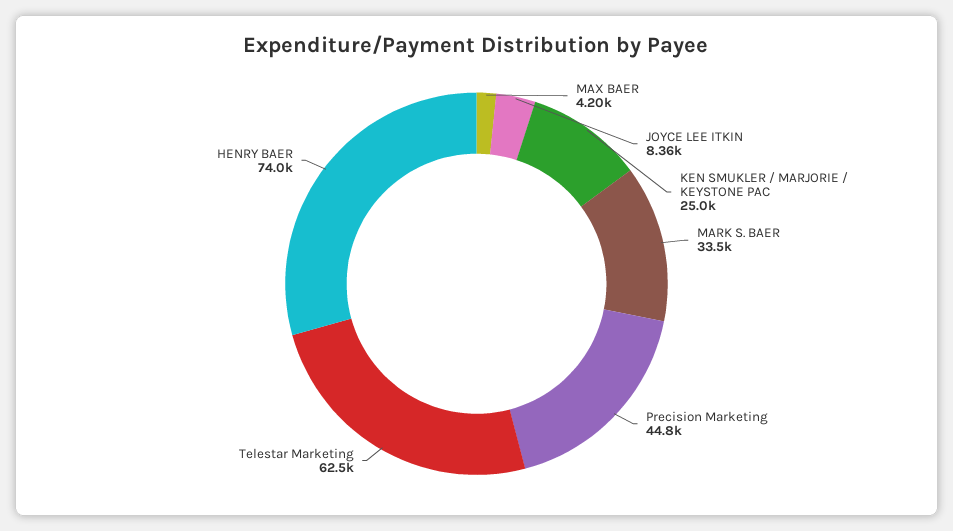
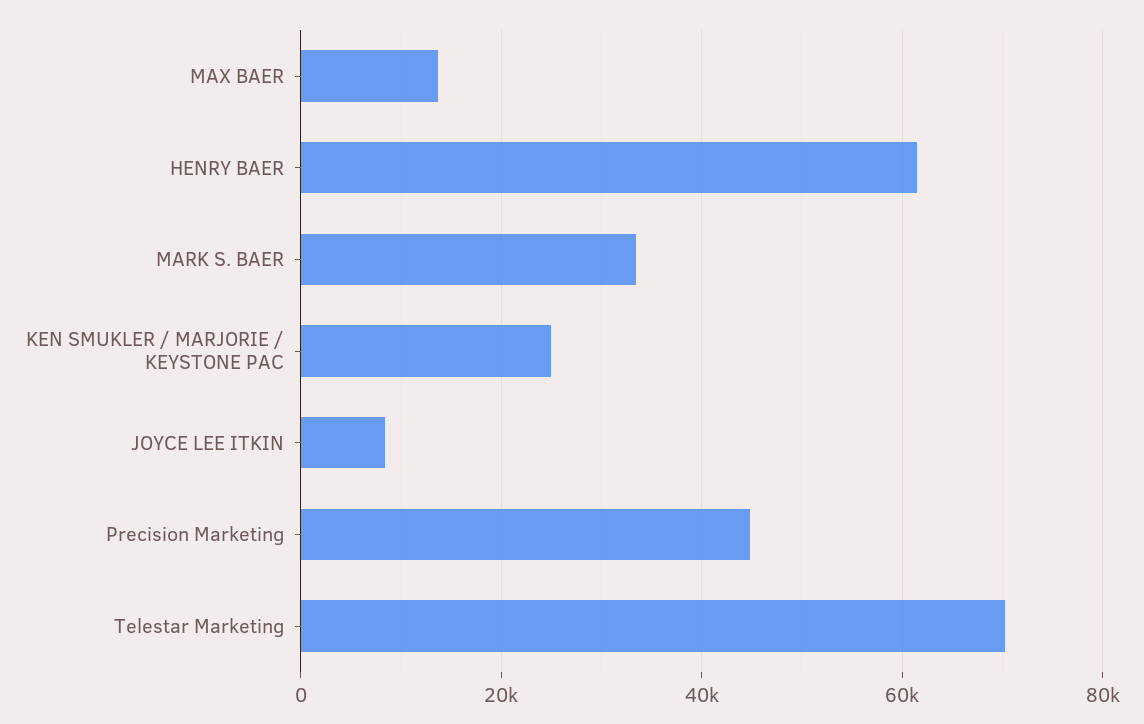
  {
-   "MAX BAER": 4200,
+   "MAX BAER": 14000,
    "JOYCE LEE ITKIN": 8360,
    "KEN SMUKLER / MARJORIE / KEYSTONE PAC": 25000,
    "MARK S. BAER": 33500,
    "Precision Marketing": 44800,
-   "Telestar Marketing": 62500,
+   "Telestar Marketing": 70000,
-   "HENRY BAER": 74000
+   "HENRY BAER": 62000
  }

